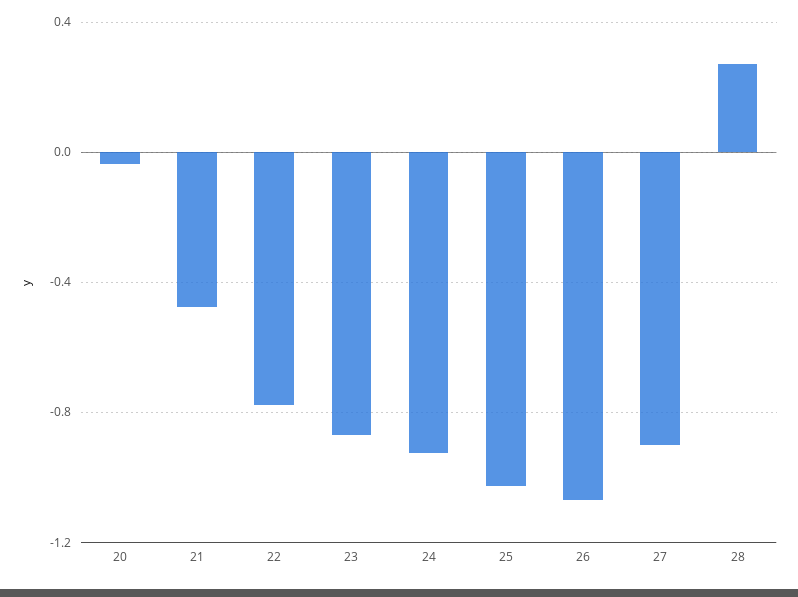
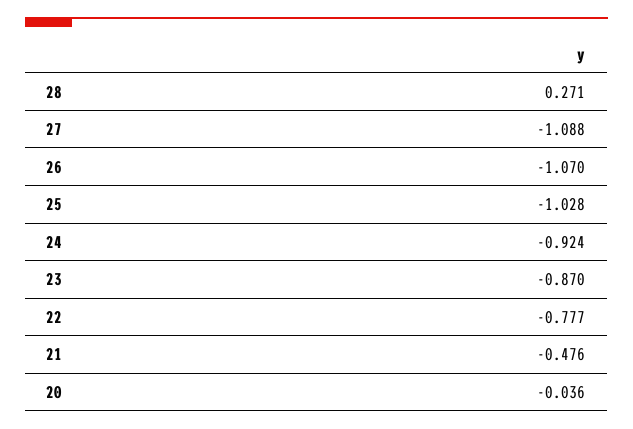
  {
    "20": -0.036,
    "21": -0.476,
    "22": -0.777,
    "23": -0.87,
    "24": -0.924,
    "25": -1.028,
    "26": -1.07,
-   "27": -0.9,
+   "27": -1.088,
    "28": 0.271
  }

